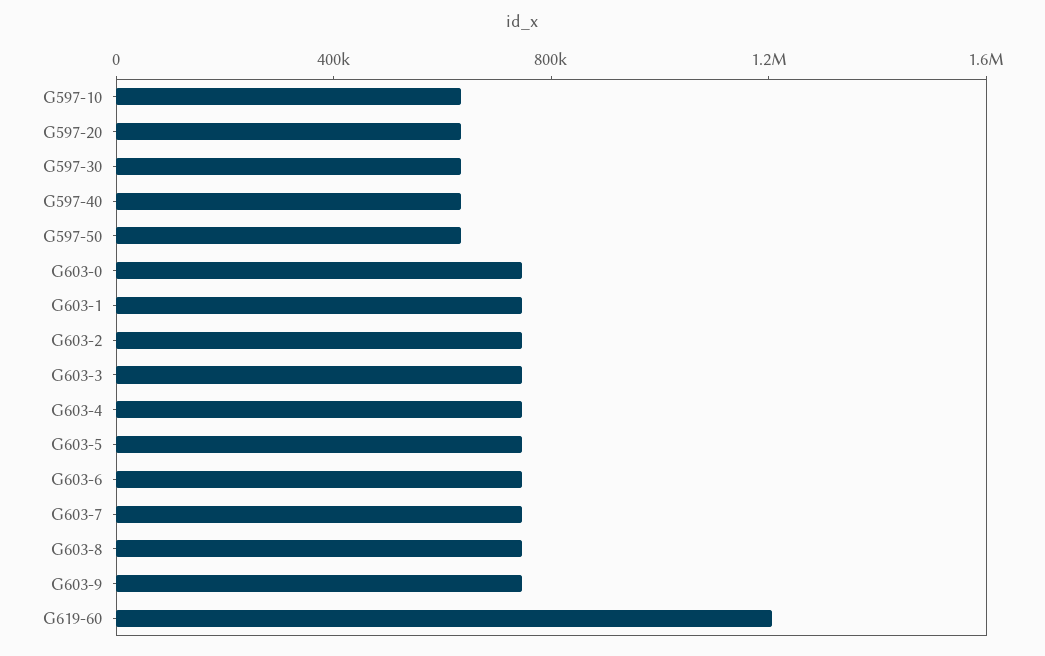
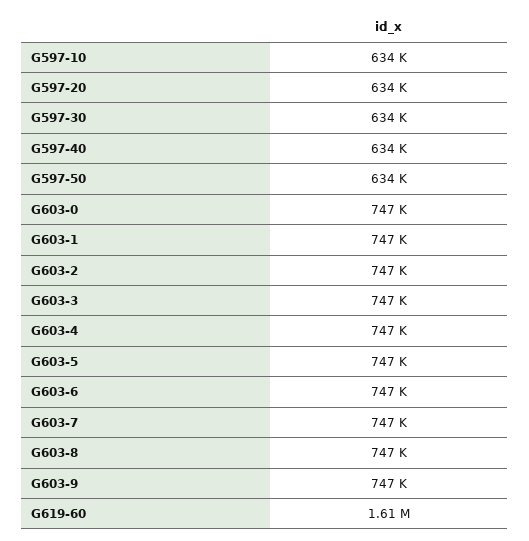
  {
    "G597-10": 634000,
    "G597-20": 634000,
    "G597-30": 634000,
    "G597-40": 634000,
    "G597-50": 634000,
    "G603-0": 747000,
    "G603-1": 747000,
    "G603-2": 747000,
    "G603-3": 747000,
    "G603-4": 747000,
    "G603-5": 747000,
    "G603-6": 747000,
    "G603-7": 747000,
    "G603-8": 747000,
    "G603-9": 747000,
-   "G619-60": 1200000
+   "G619-60": 1610000
  }

